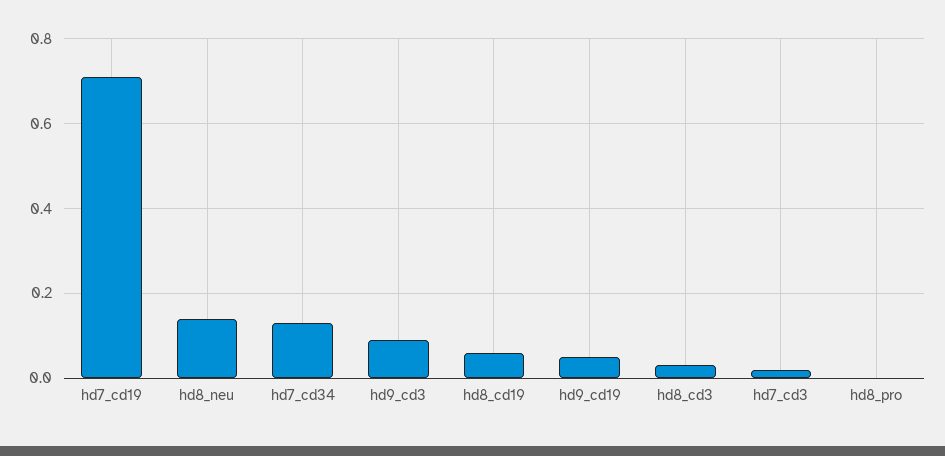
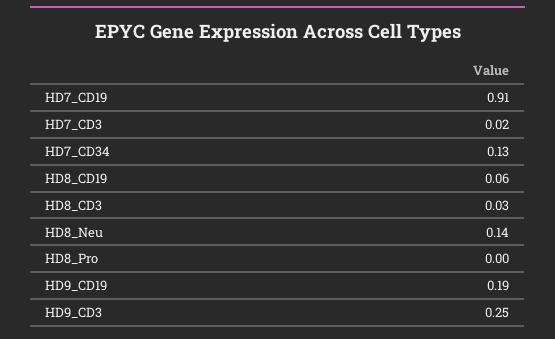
  {
-   "hd7_cd19": 0.7,
+   "hd7_cd19": 0.91,
    "hd8_neu": 0.14,
    "hd7_cd34": 0.13,
-   "hd9_cd3": 0.1,
+   "hd9_cd3": 0.25,
    "hd8_cd19": 0.06,
-   "hd9_cd19": 0.05,
+   "hd9_cd19": 0.19,
    "hd8_cd3": 0.03,
    "hd7_cd3": 0.02,
    "hd8_pro": 0
  }

